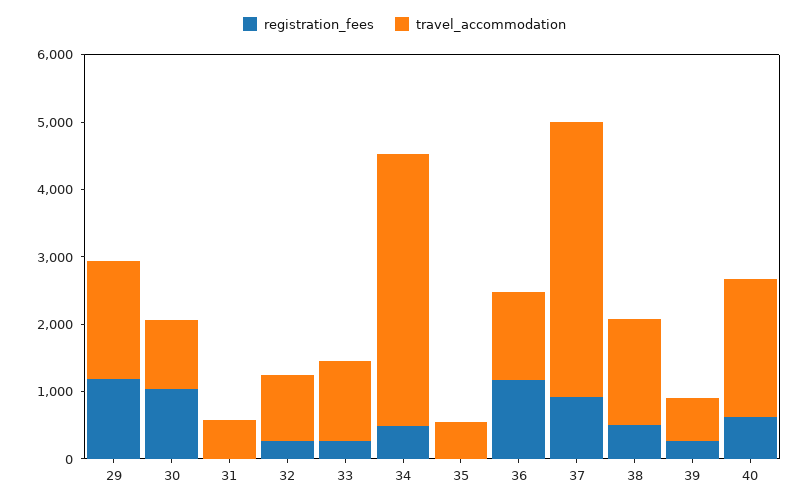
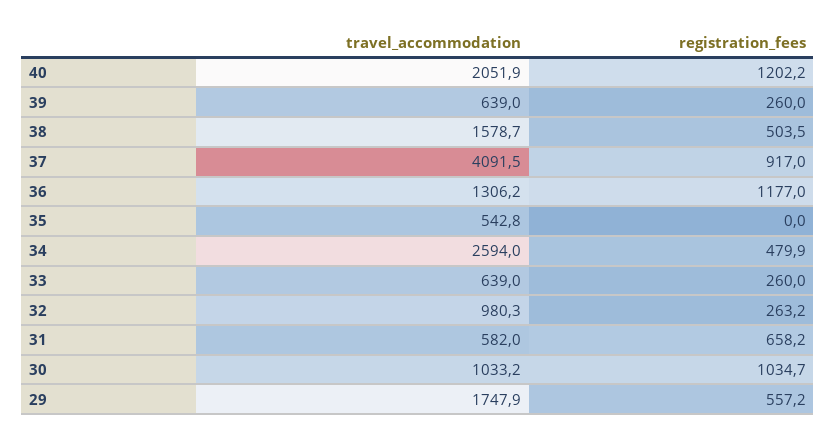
  {
    "registration_fees": {
-     "29": 1200,
+     "29": 557.2,
      "30": 1034.7,
-     "31": 0,
+     "31": 658.2,
      "32": 263.2,
      "33": 260,
      "34": 479.9,
      "35": 0,
      "36": 1177,
      "37": 917,
      "38": 503.5,
      "39": 260,
-     "40": 600
+     "40": 1202.2
    },
    "travel_accommodation": {
      "29": 1747.9,
      "30": 1033.2,
      "31": 582,
      "32": 980.3,
-     "33": 1200,
+     "33": 639,
-     "34": 4000,
+     "34": 2594,
      "35": 542.8,
      "36": 1306.2,
      "37": 4091.5,
      "38": 1578.7,
      "39": 639,
      "40": 2051.9
    }
  }

